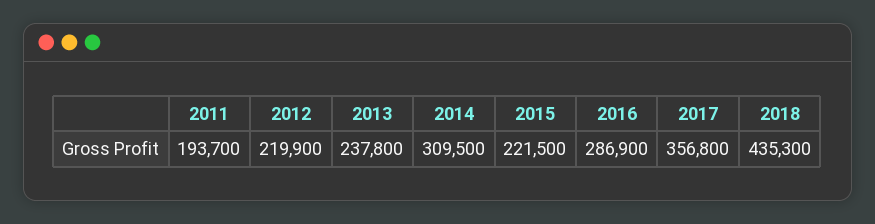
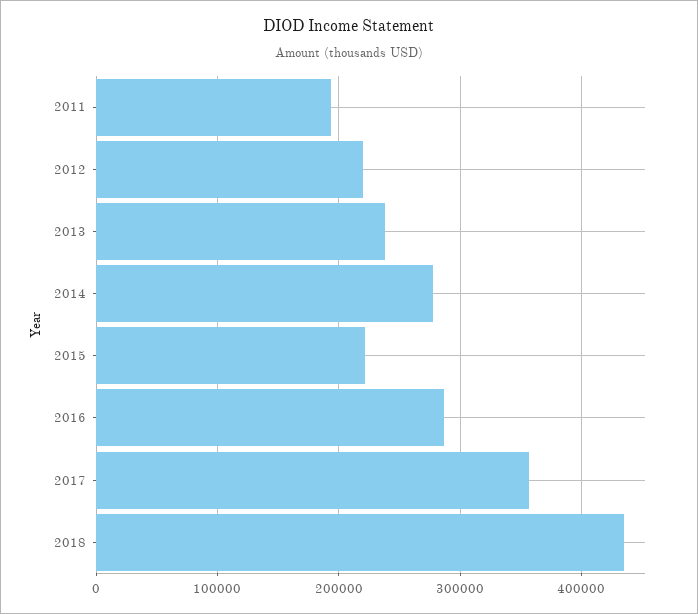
  {
    "2011": 193700,
    "2012": 219900,
    "2013": 237800,
-   "2014": 309500,
+   "2014": 280000,
    "2015": 221500,
    "2016": 286900,
    "2017": 356800,
    "2018": 435300
  }

